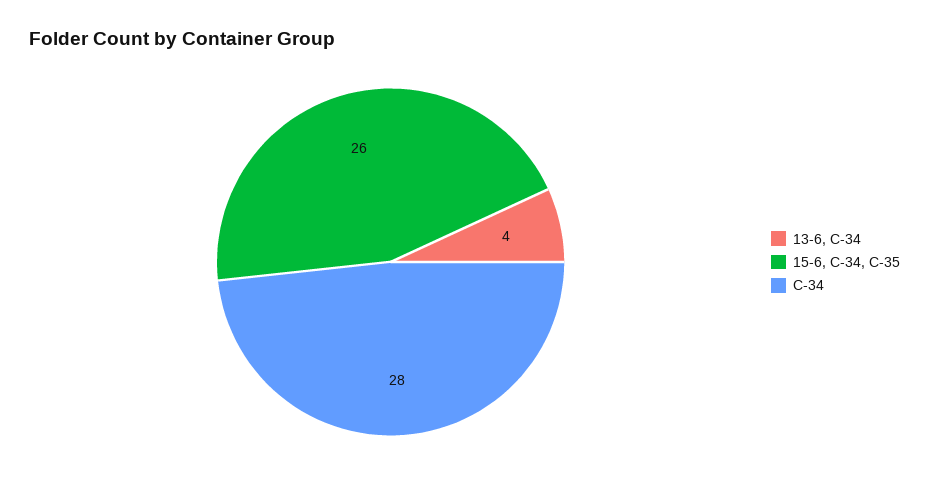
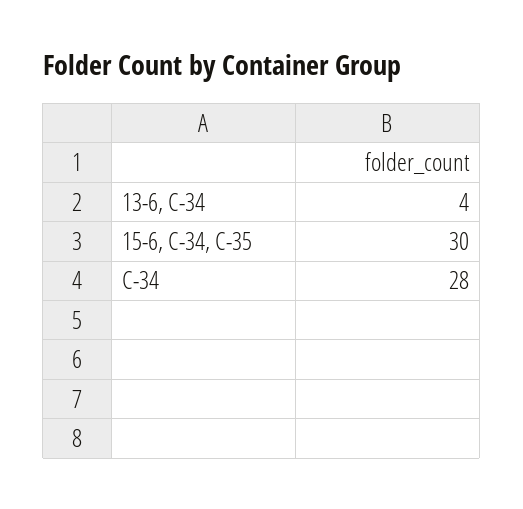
  {
    "13-6, C-34": 4,
-   "15-6, C-34, C-35": 26,
+   "15-6, C-34, C-35": 30,
    "C-34": 28
  }

